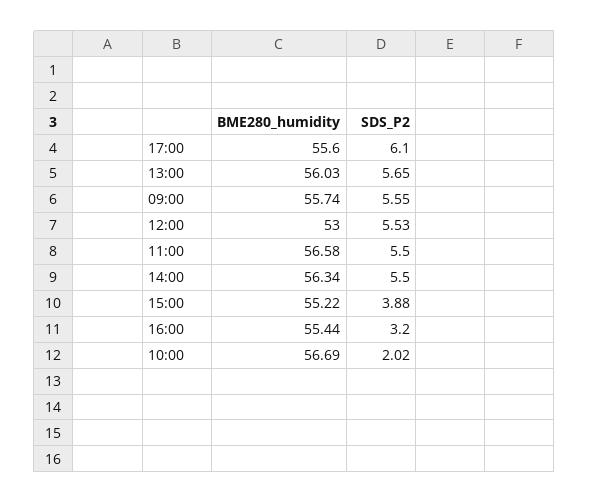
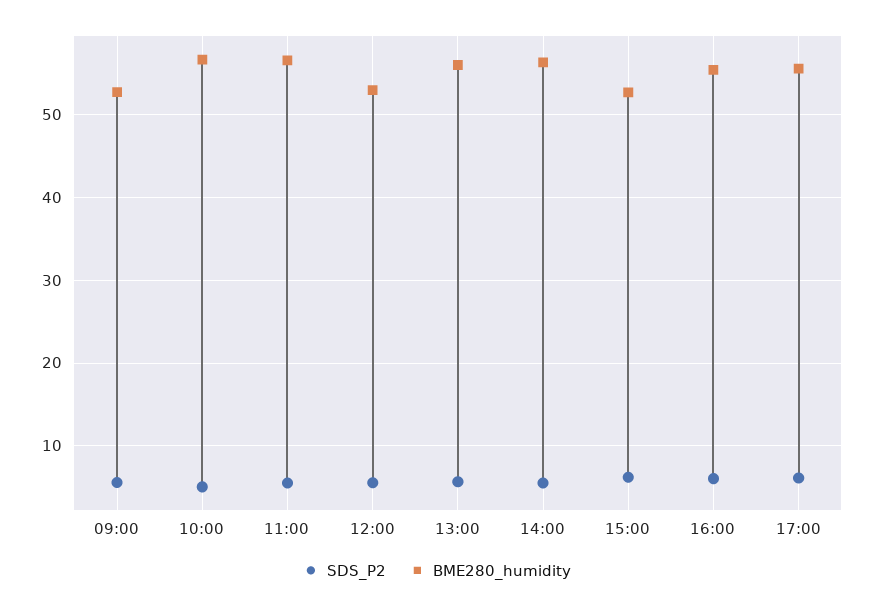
  {
    "BME280_humidity": {
      "17:00": 55.6,
      "13:00": 56.03,
-     "09:00": 55.74,
+     "09:00": 53,
      "12:00": 53,
      "11:00": 56.58,
      "14:00": 56.34,
-     "15:00": 55.22,
+     "15:00": 53,
      "16:00": 55.44,
      "10:00": 56.69
    },
    "SDS_P2": {
      "17:00": 6.1,
      "13:00": 5.65,
      "09:00": 5.55,
      "12:00": 5.53,
      "11:00": 5.5,
      "14:00": 5.5,
-     "15:00": 3.88,
+     "15:00": 6,
-     "16:00": 3.2,
+     "16:00": 6,
-     "10:00": 2.02
+     "10:00": 5
    }
  }

